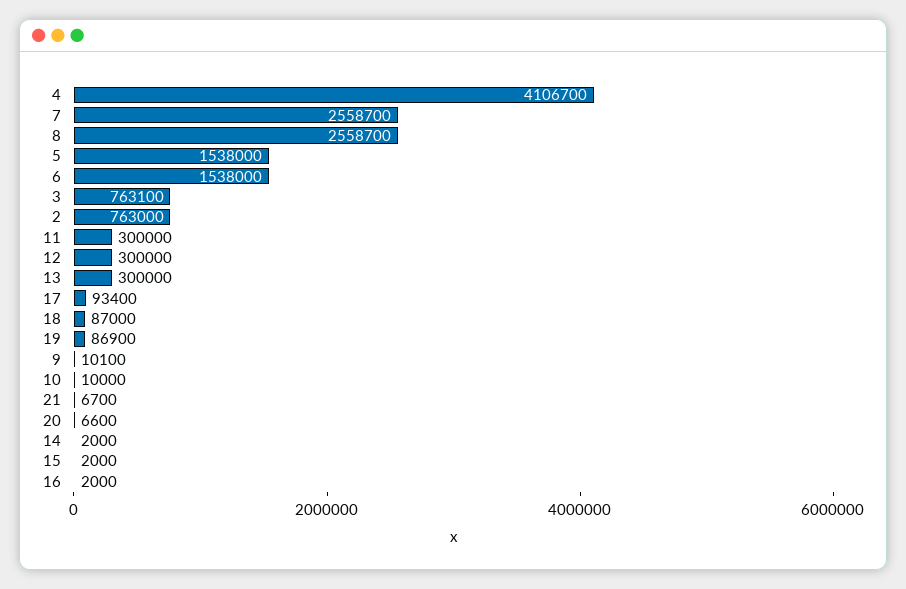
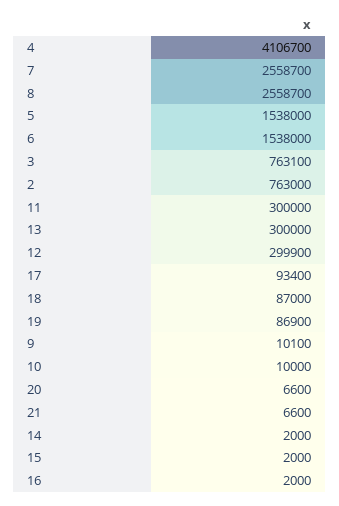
  {
    "4": 4106700,
    "7": 2558700,
    "8": 2558700,
    "5": 1538000,
    "6": 1538000,
    "3": 763100,
    "2": 763000,
    "11": 300000,
-   "12": 300000,
+   "12": 299900,
    "13": 300000,
    "17": 93400,
    "18": 87000,
    "19": 86900,
    "9": 10100,
    "10": 10000,
-   "21": 6700,
+   "21": 6600,
    "20": 6600,
    "14": 2000,
    "15": 2000,
    "16": 2000
  }

